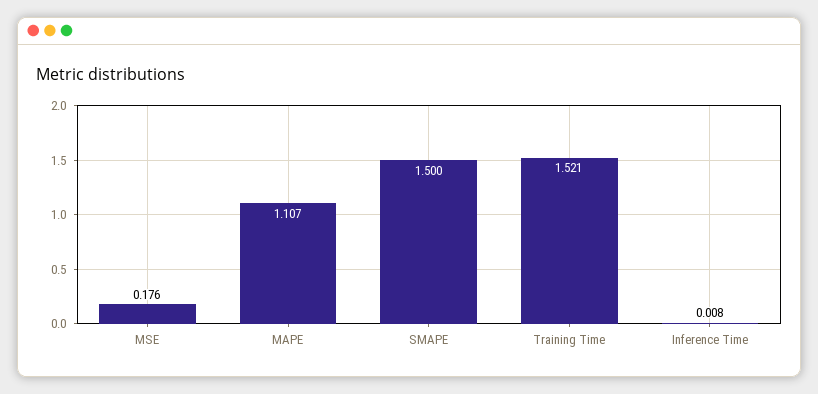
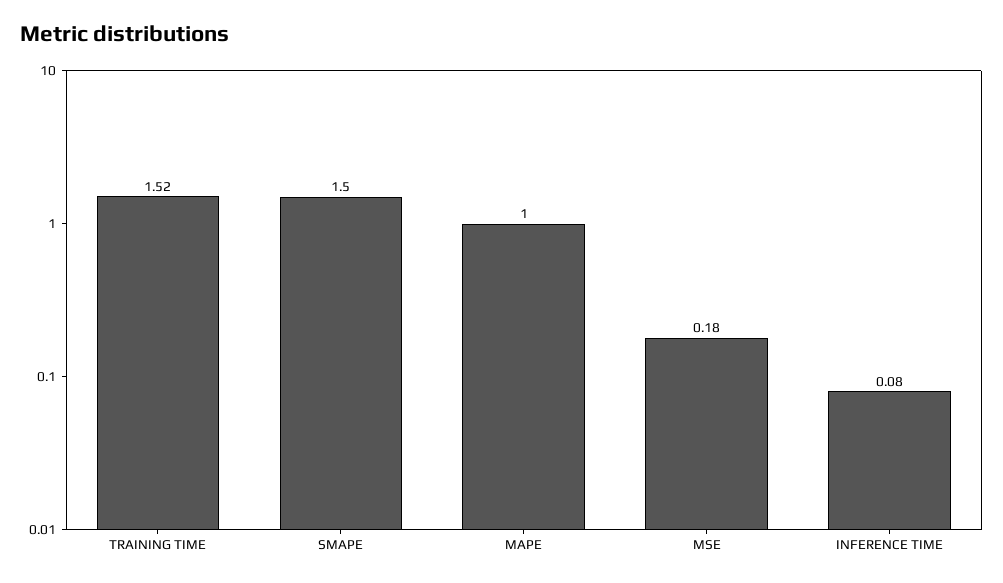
  {
    "MSE": 0.176,
-   "MAPE": 1.107,
+   "MAPE": 1,
    "SMAPE": 1.5,
    "Training Time": 1.521,
-   "Inference Time": 0.008
+   "Inference Time": 0.08
  }

